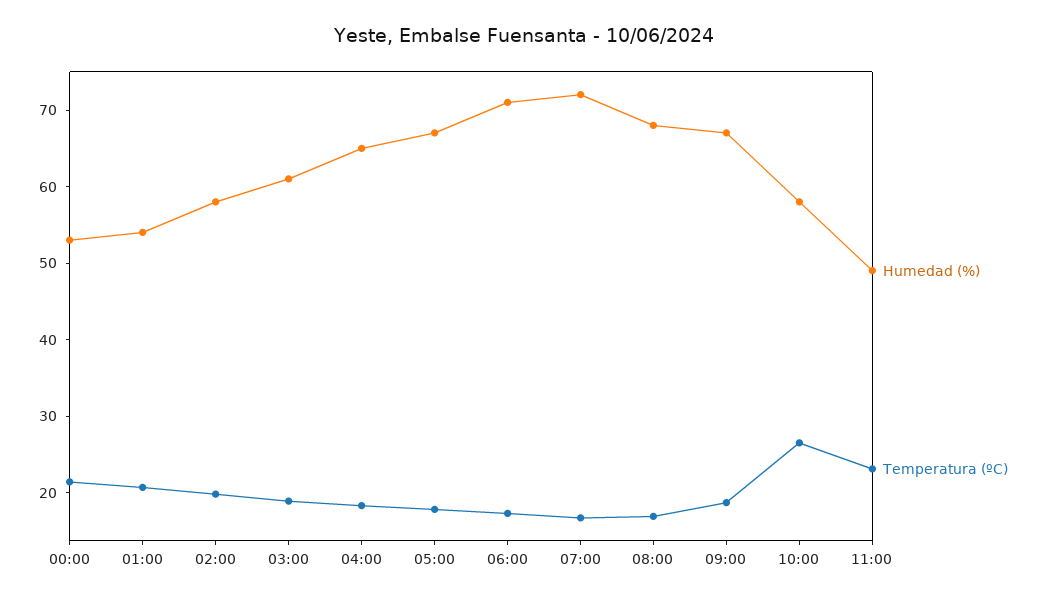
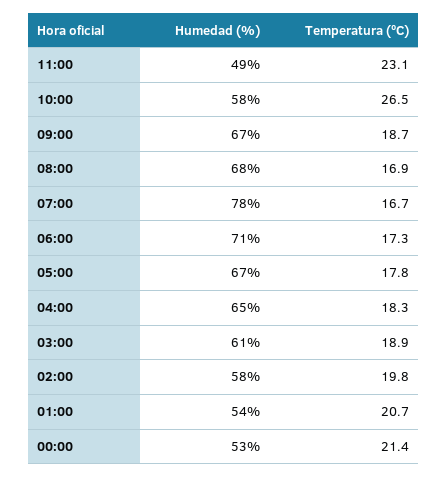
  {
    "Humedad (%)": {
      "00:00": 53,
      "01:00": 54,
      "02:00": 58,
      "03:00": 61,
      "04:00": 65,
      "05:00": 67,
      "06:00": 71,
-     "07:00": 72,
+     "07:00": 78,
      "08:00": 68,
      "09:00": 67,
      "10:00": 58,
      "11:00": 49
    },
    "Temperatura (ºC)": {
      "00:00": 21.4,
      "01:00": 20.7,
      "02:00": 19.8,
      "03:00": 18.9,
      "04:00": 18.3,
      "05:00": 17.8,
      "06:00": 17.3,
      "07:00": 16.7,
      "08:00": 16.9,
      "09:00": 18.7,
      "10:00": 26.5,
      "11:00": 23.1
    }
  }

